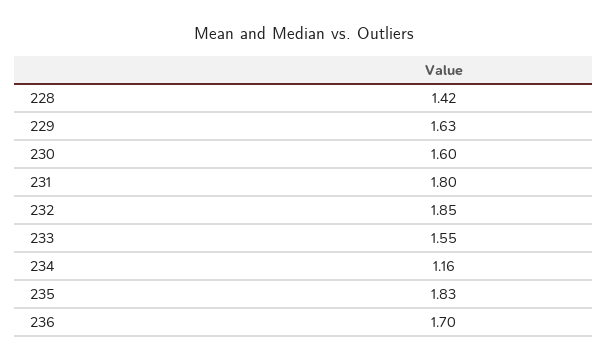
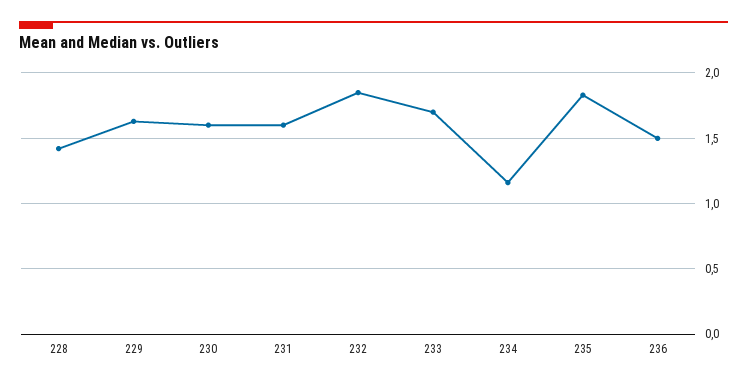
  {
    "228": 1.42,
    "229": 1.63,
    "230": 1.6,
-   "231": 1.8,
+   "231": 1.6,
    "232": 1.85,
-   "233": 1.55,
+   "233": 1.7,
    "234": 1.16,
    "235": 1.83,
-   "236": 1.7
+   "236": 1.5
  }

